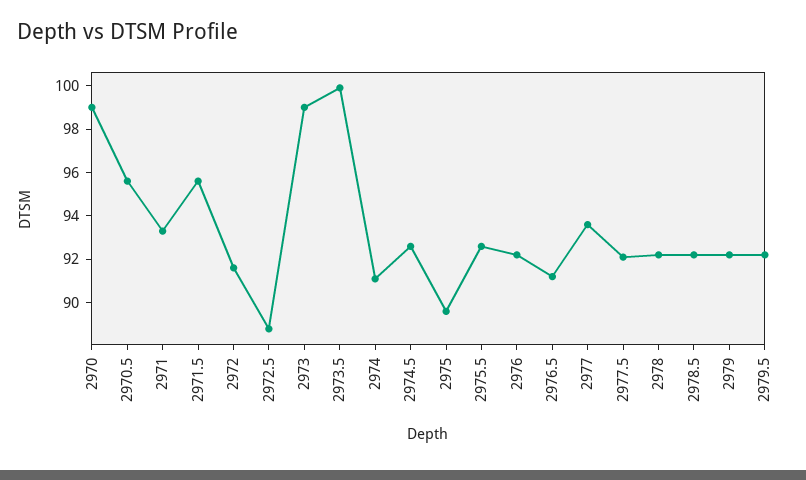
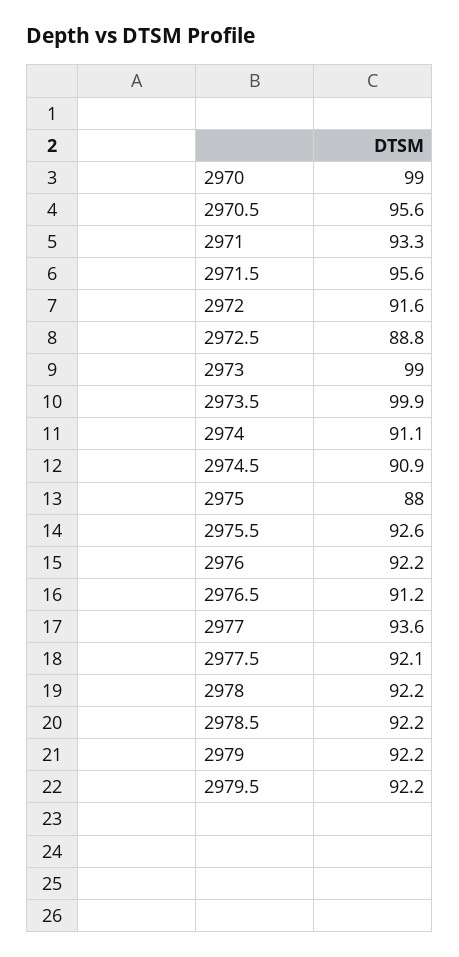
  {
    "2970": 99,
    "2970.5": 95.6,
    "2971": 93.3,
    "2971.5": 95.6,
    "2972": 91.6,
    "2972.5": 88.8,
    "2973": 99,
    "2973.5": 99.9,
    "2974": 91.1,
-   "2974.5": 92.5,
+   "2974.5": 90.9,
-   "2975": 89.5,
+   "2975": 88,
    "2975.5": 92.6,
    "2976": 92.2,
    "2976.5": 91.2,
    "2977": 93.6,
    "2977.5": 92.1,
    "2978": 92.2,
    "2978.5": 92.2,
    "2979": 92.2,
    "2979.5": 92.2
  }

